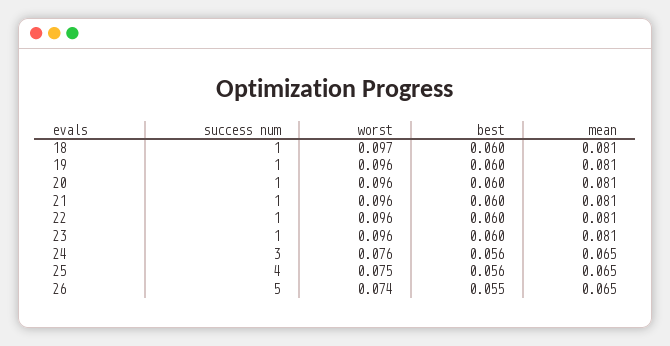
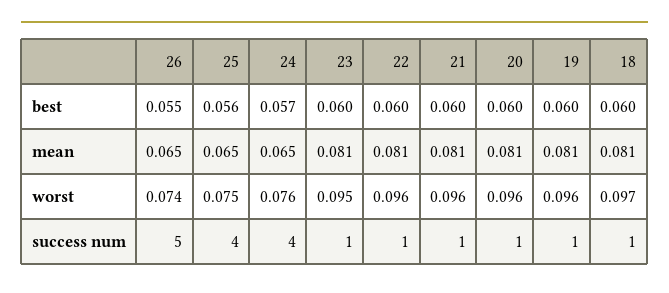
  {
    "success num": {
      "18": 1,
      "19": 1,
      "20": 1,
      "21": 1,
      "22": 1,
      "23": 1,
-     "24": 3,
+     "24": 4,
      "25": 4,
      "26": 5
    },
    "worst": {
      "18": 0.097,
      "19": 0.096,
      "20": 0.096,
      "21": 0.096,
      "22": 0.096,
-     "23": 0.096,
+     "23": 0.095,
      "24": 0.076,
      "25": 0.075,
      "26": 0.074
    },
    "best": {
      "18": 0.06,
      "19": 0.06,
      "20": 0.06,
      "21": 0.06,
      "22": 0.06,
      "23": 0.06,
-     "24": 0.056,
+     "24": 0.057,
      "25": 0.056,
      "26": 0.055
    },
    "mean": {
      "18": 0.081,
      "19": 0.081,
      "20": 0.081,
      "21": 0.081,
      "22": 0.081,
      "23": 0.081,
      "24": 0.065,
      "25": 0.065,
      "26": 0.065
    }
  }

